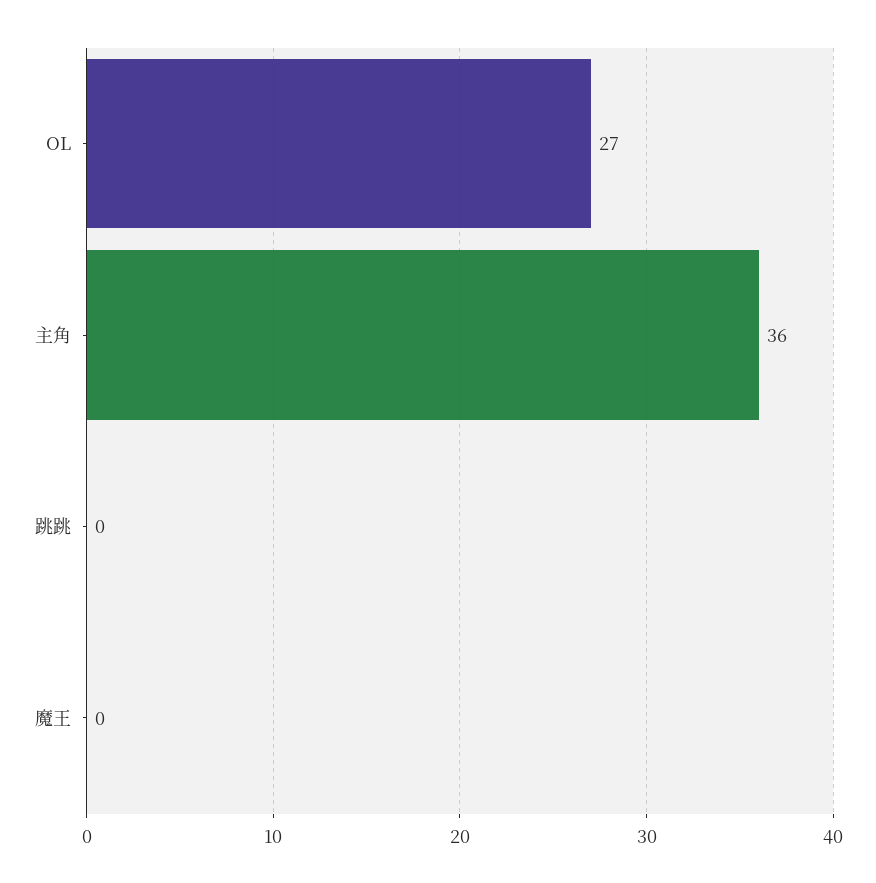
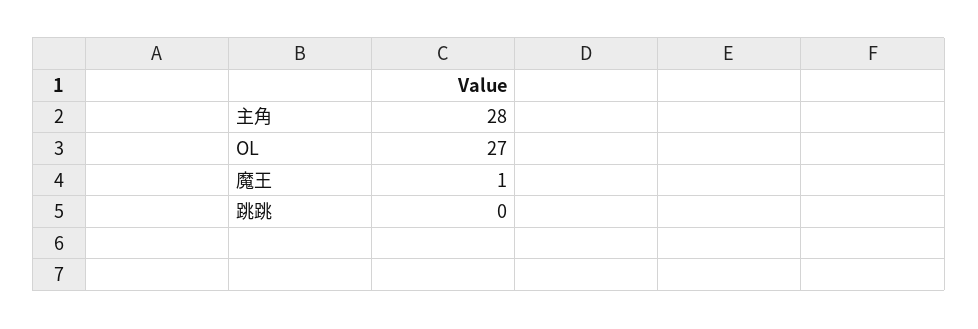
  {
    "OL": 27,
-   "主角": 36,
+   "主角": 28,
    "跳跳": 0,
-   "魔王": 0
+   "魔王": 1
  }

